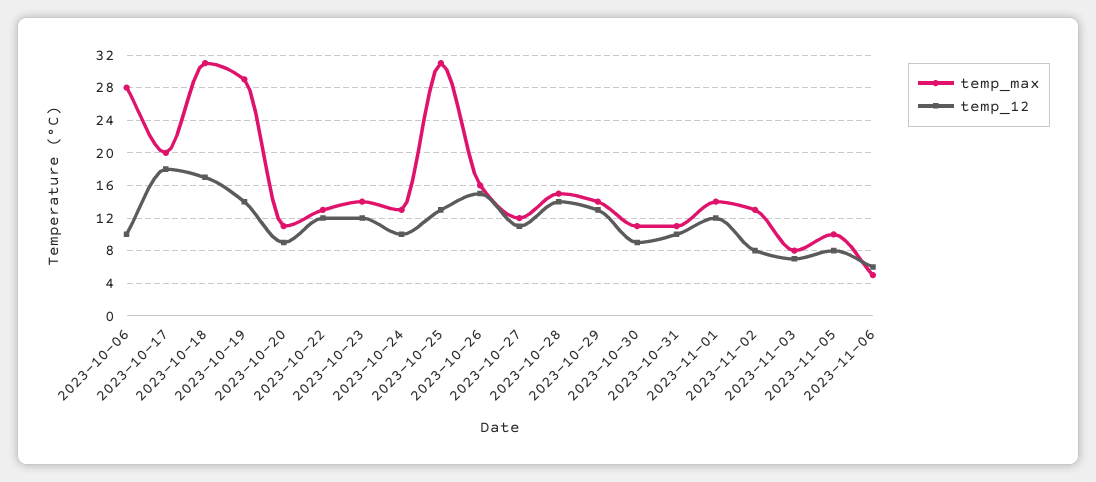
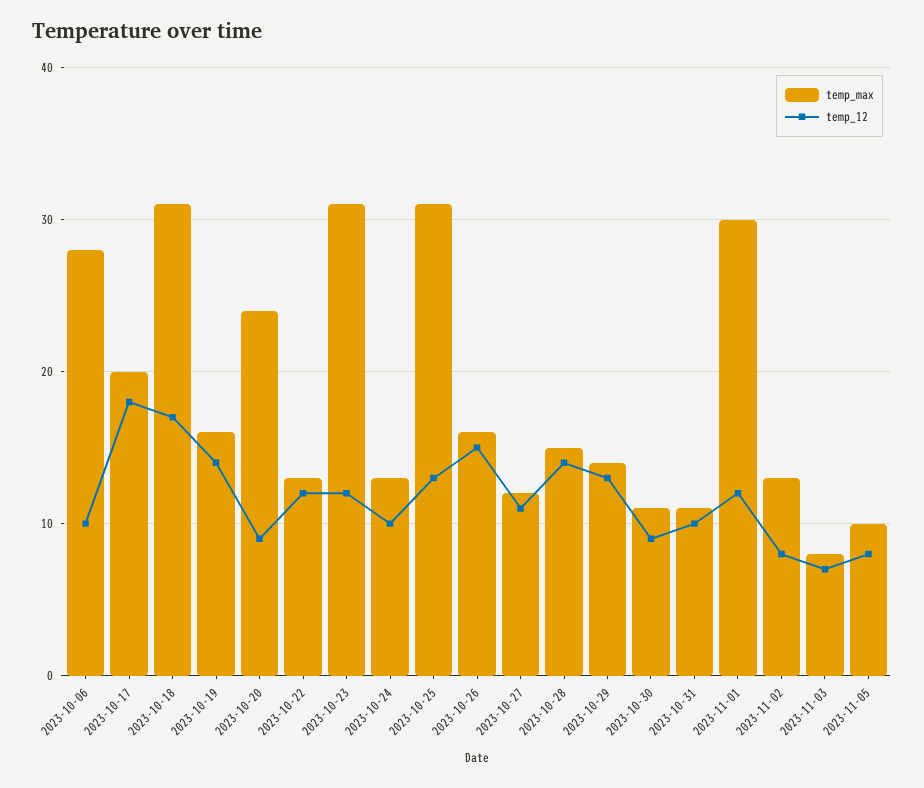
  {
    "temp_max": {
      "2023-10-06": 28,
      "2023-10-17": 20,
      "2023-10-18": 31,
-     "2023-10-19": 29,
+     "2023-10-19": 16,
-     "2023-10-20": 11,
+     "2023-10-20": 24,
      "2023-10-22": 13,
-     "2023-10-23": 14,
+     "2023-10-23": 31,
      "2023-10-24": 13,
      "2023-10-25": 31,
      "2023-10-26": 16,
      "2023-10-27": 12,
      "2023-10-28": 15,
      "2023-10-29": 14,
      "2023-10-30": 11,
      "2023-10-31": 11,
-     "2023-11-01": 14,
+     "2023-11-01": 30,
      "2023-11-02": 13,
      "2023-11-03": 8,
-     "2023-11-05": 10,
+     "2023-11-05": 10
-     "2023-11-06": 5
    },
    "temp_12": {
      "2023-10-06": 10,
      "2023-10-17": 18,
      "2023-10-18": 17,
      "2023-10-19": 14,
      "2023-10-20": 9,
      "2023-10-22": 12,
      "2023-10-23": 12,
      "2023-10-24": 10,
      "2023-10-25": 13,
      "2023-10-26": 15,
      "2023-10-27": 11,
      "2023-10-28": 14,
      "2023-10-29": 13,
      "2023-10-30": 9,
      "2023-10-31": 10,
      "2023-11-01": 12,
      "2023-11-02": 8,
      "2023-11-03": 7,
-     "2023-11-05": 8,
+     "2023-11-05": 8
-     "2023-11-06": 6
    }
  }

